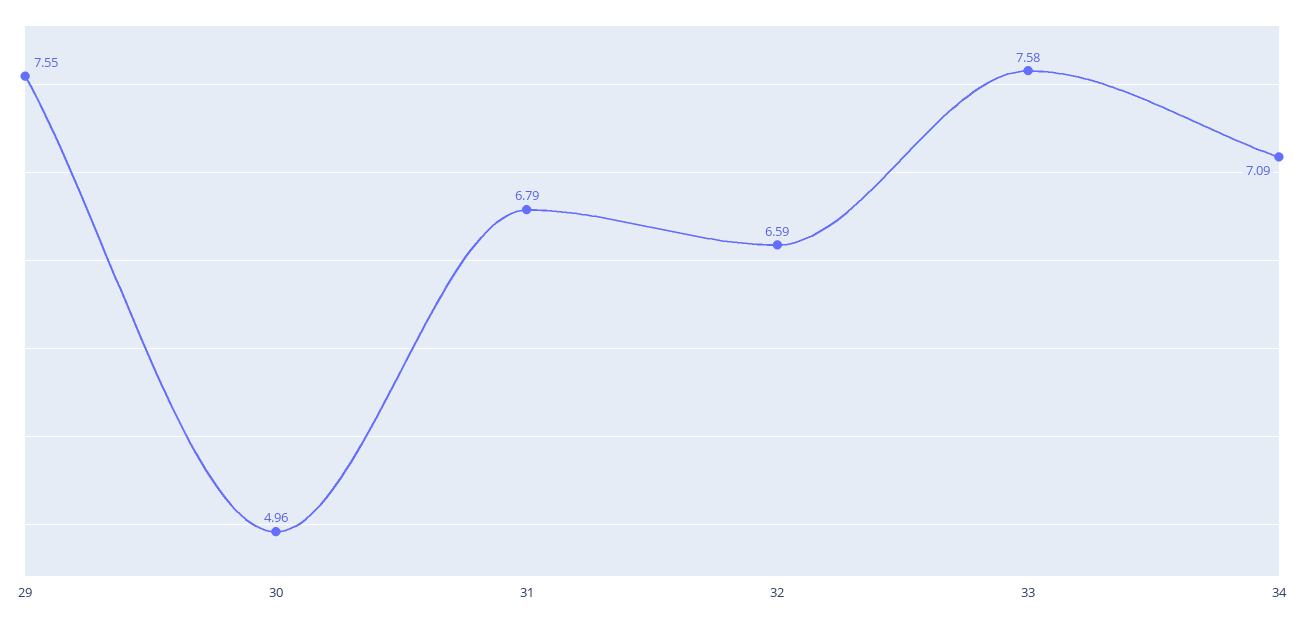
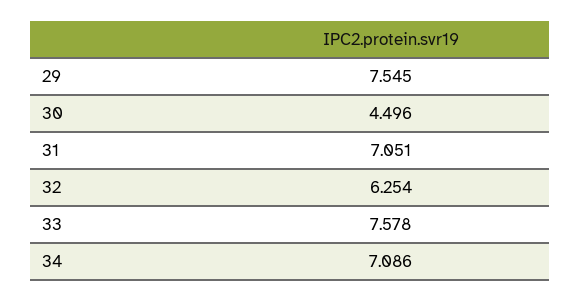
  {
    "29": 7.545,
-   "30": 4.96,
+   "30": 4.496,
-   "31": 6.79,
+   "31": 7.051,
-   "32": 6.59,
+   "32": 6.254,
    "33": 7.578,
    "34": 7.086
  }

